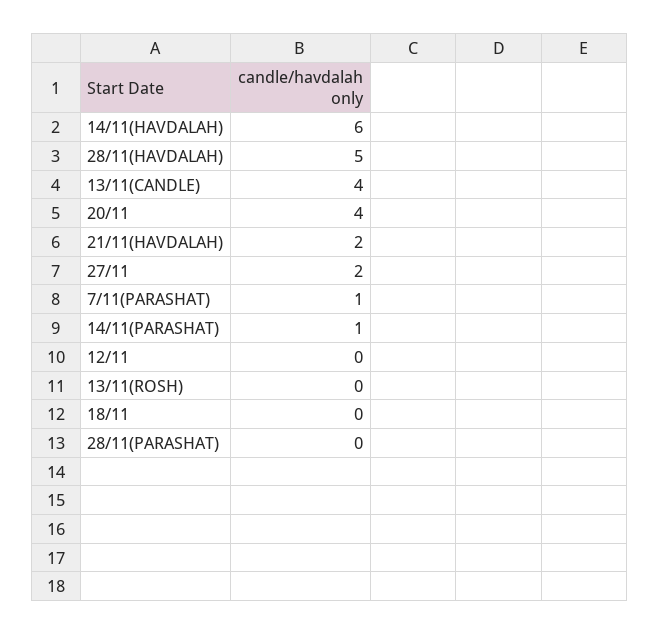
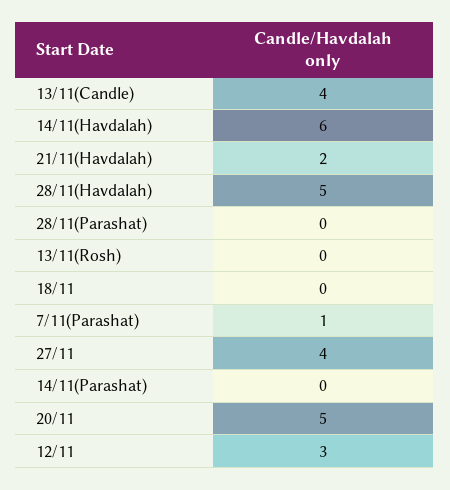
  {
    "14/11(HAVDALAH)": 6,
    "28/11(HAVDALAH)": 5,
    "13/11(CANDLE)": 4,
-   "20/11": 4,
+   "20/11": 5,
    "21/11(HAVDALAH)": 2,
-   "27/11": 2,
+   "27/11": 4,
    "7/11(PARASHAT)": 1,
-   "14/11(PARASHAT)": 1,
+   "14/11(PARASHAT)": 0,
-   "12/11": 0,
+   "12/11": 3,
    "13/11(ROSH)": 0,
    "18/11": 0,
    "28/11(PARASHAT)": 0
  }

